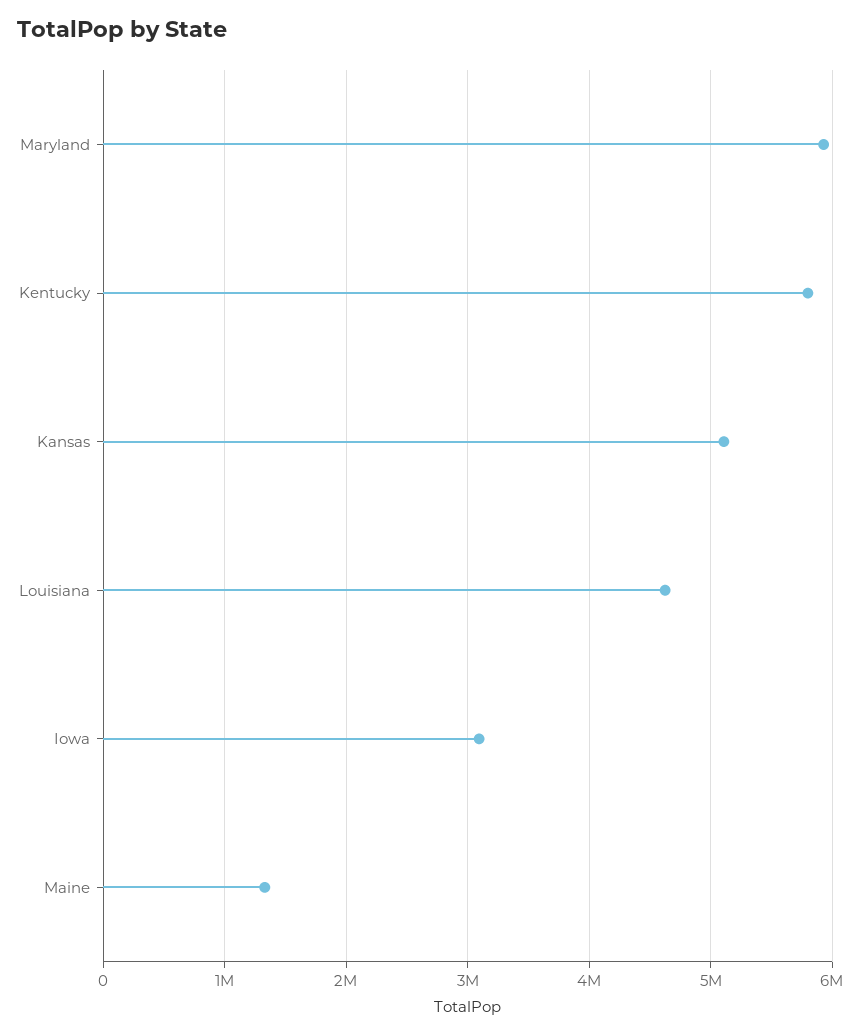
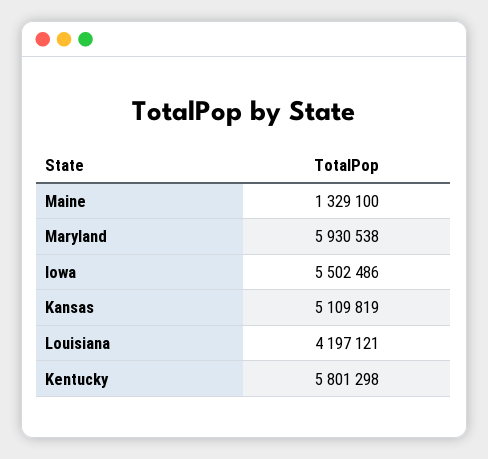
  {
    "Maryland": 5930538,
    "Kentucky": 5801298,
    "Kansas": 5109819,
-   "Louisiana": 4600000,
+   "Louisiana": 4197121,
-   "Iowa": 3100000,
+   "Iowa": 5502486,
    "Maine": 1329100
  }

